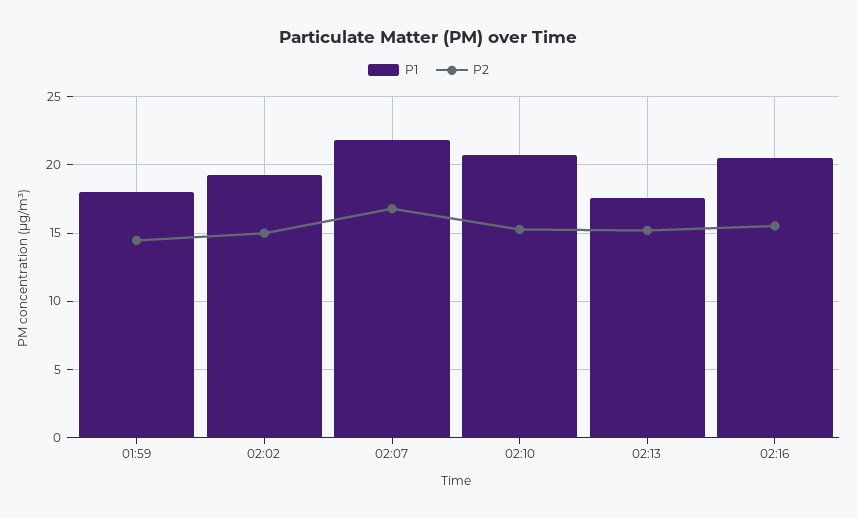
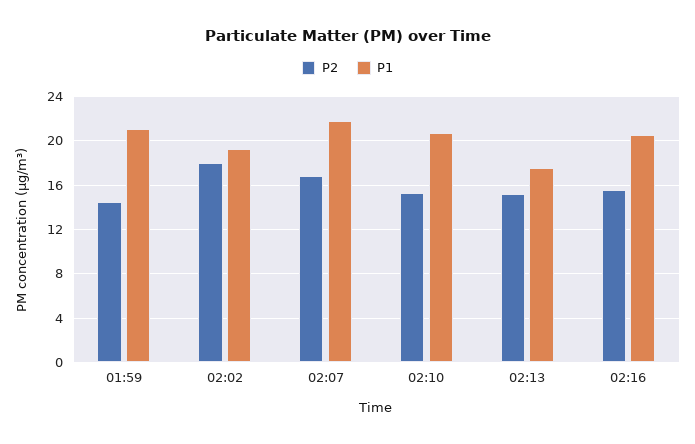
  {
    "P1": {
-     "01:59": 18,
+     "01:59": 21,
      "02:02": 19.5,
      "02:07": 22,
      "02:10": 20.5,
      "02:13": 17.5,
      "02:16": 20.5
    },
    "P2": {
      "01:59": 14.5,
-     "02:02": 15,
+     "02:02": 18,
      "02:07": 17,
      "02:10": 15.5,
      "02:13": 15,
      "02:16": 15.5
    }
  }

